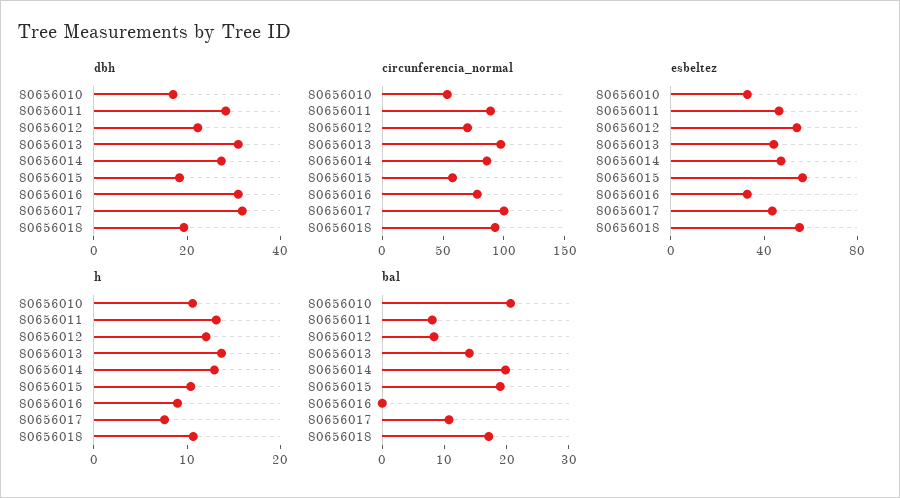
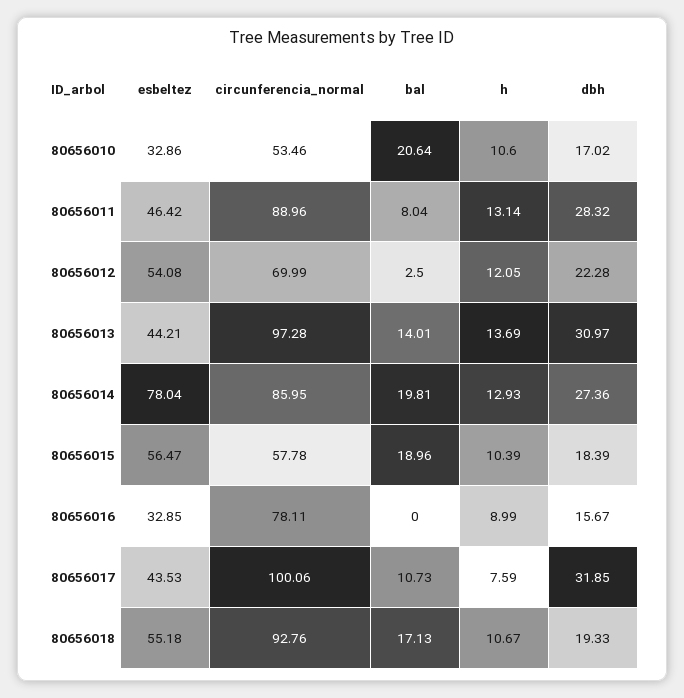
  {
    "dbh": {
      "80656010": 17.02,
      "80656011": 28.32,
      "80656012": 22.28,
      "80656013": 30.97,
      "80656014": 27.36,
      "80656015": 18.39,
-     "80656016": 30,
+     "80656016": 15.67,
      "80656017": 31.85,
      "80656018": 19.33
    },
    "circunferencia_normal": {
      "80656010": 53.46,
      "80656011": 88.96,
      "80656012": 69.99,
      "80656013": 97.28,
      "80656014": 85.95,
      "80656015": 57.78,
      "80656016": 78.11,
      "80656017": 100.06,
      "80656018": 92.76
    },
    "esbeltez": {
      "80656010": 32.86,
      "80656011": 46.42,
      "80656012": 54.08,
      "80656013": 44.21,
-     "80656014": 50,
+     "80656014": 78.04,
      "80656015": 56.47,
      "80656016": 32.85,
      "80656017": 43.53,
      "80656018": 55.18
    },
    "h": {
      "80656010": 10.6,
      "80656011": 13.14,
      "80656012": 12.05,
      "80656013": 13.69,
      "80656014": 12.93,
      "80656015": 10.39,
      "80656016": 8.99,
      "80656017": 7.59,
      "80656018": 10.67
    },
    "bal": {
      "80656010": 20.64,
      "80656011": 8.04,
-     "80656012": 8,
+     "80656012": 2.5,
      "80656013": 14.01,
      "80656014": 19.81,
      "80656015": 18.96,
      "80656016": 0,
      "80656017": 10.73,
      "80656018": 17.13
    }
  }

